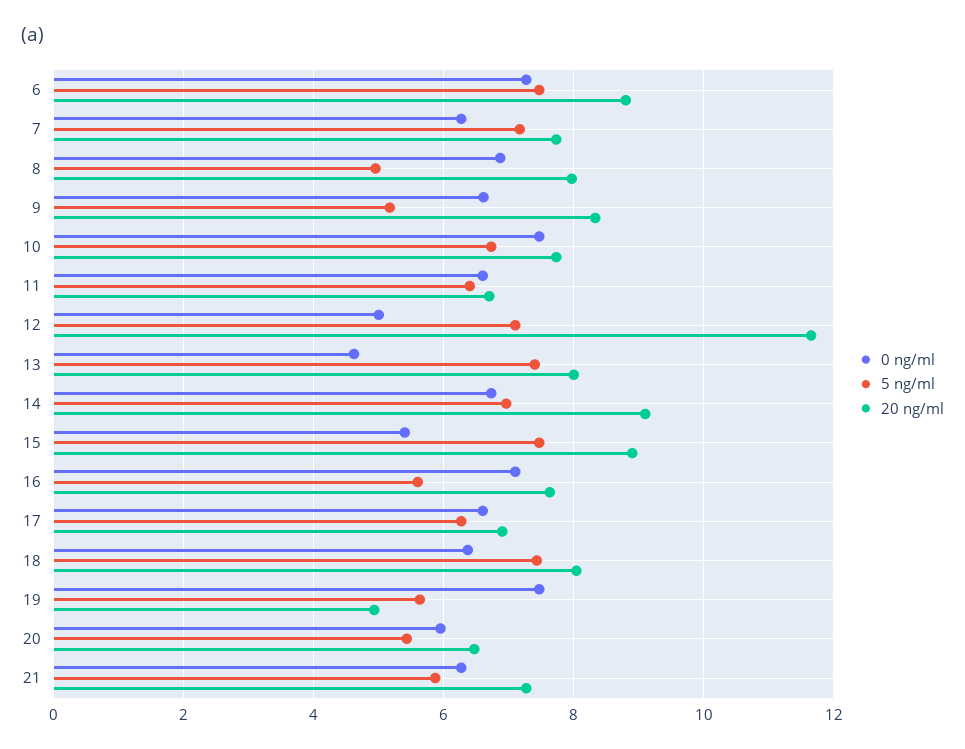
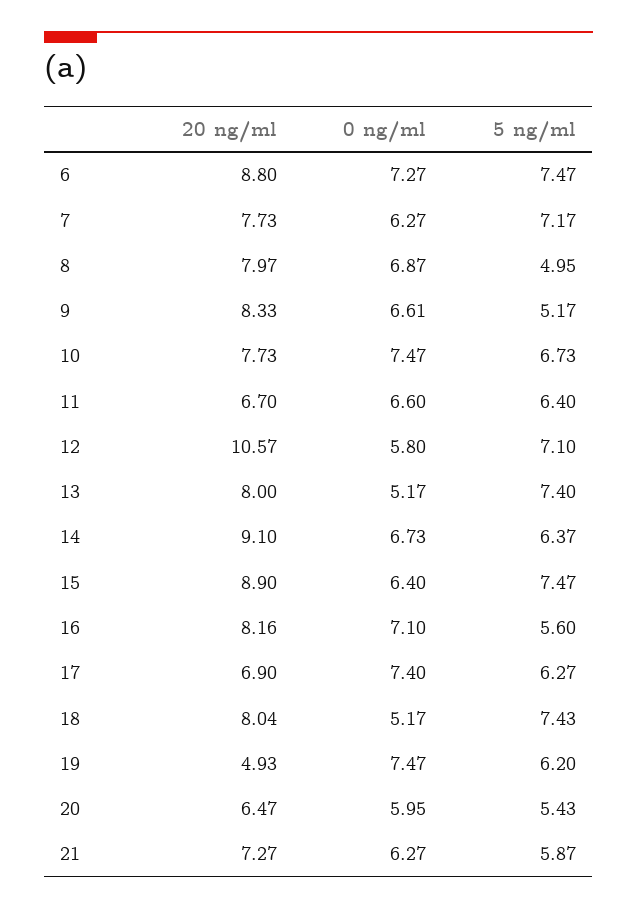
  {
    "0 ng/ml": {
      "6": 7.27,
      "7": 6.27,
      "8": 6.87,
      "9": 6.61,
      "10": 7.47,
      "11": 6.6,
-     "12": 5,
+     "12": 5.8,
-     "13": 4.6,
+     "13": 5.17,
      "14": 6.73,
-     "15": 5.4,
+     "15": 6.4,
      "16": 7.1,
-     "17": 6.6,
+     "17": 7.4,
-     "18": 6.4,
+     "18": 5.17,
      "19": 7.47,
      "20": 5.95,
      "21": 6.27
    },
    "5 ng/ml": {
      "6": 7.47,
      "7": 7.17,
      "8": 4.95,
      "9": 5.17,
      "10": 6.73,
      "11": 6.4,
      "12": 7.1,
      "13": 7.4,
-     "14": 7,
+     "14": 6.37,
      "15": 7.47,
      "16": 5.6,
      "17": 6.27,
      "18": 7.43,
-     "19": 5.6,
+     "19": 6.2,
      "20": 5.43,
      "21": 5.87
    },
    "20 ng/ml": {
      "6": 8.8,
      "7": 7.73,
      "8": 7.97,
      "9": 8.33,
      "10": 7.73,
      "11": 6.7,
-     "12": 11.6,
+     "12": 10.57,
      "13": 8,
      "14": 9.1,
      "15": 8.9,
-     "16": 7.6,
+     "16": 8.16,
      "17": 6.9,
      "18": 8.04,
      "19": 4.93,
      "20": 6.47,
      "21": 7.27
    }
  }

